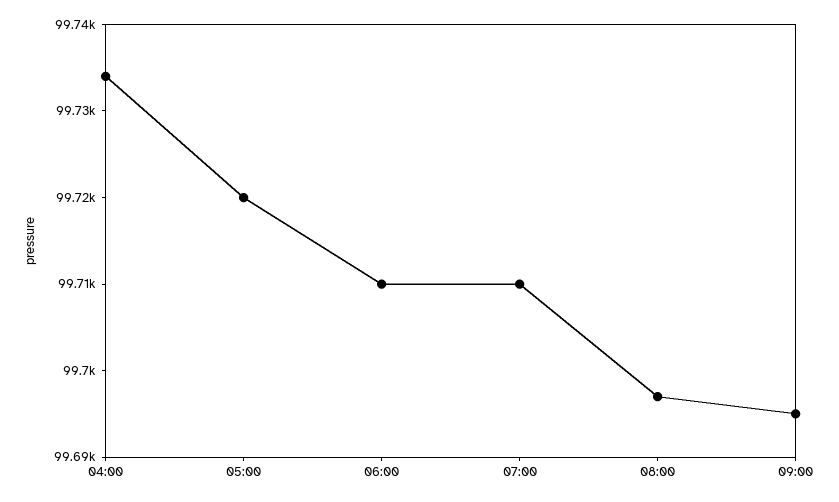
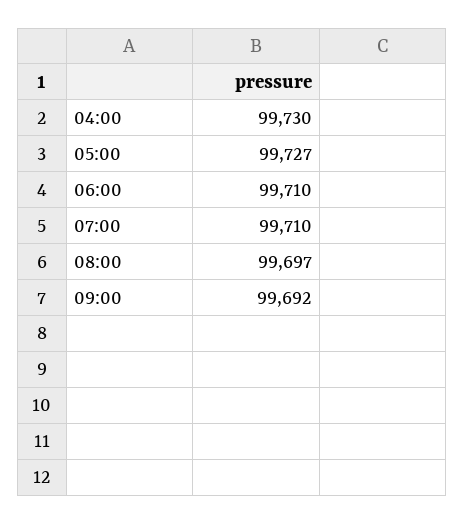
  {
-   "04:00": 99734,
+   "04:00": 99730,
-   "05:00": 99720,
+   "05:00": 99727,
    "06:00": 99710,
    "07:00": 99710,
    "08:00": 99697,
-   "09:00": 99695
+   "09:00": 99692
  }

